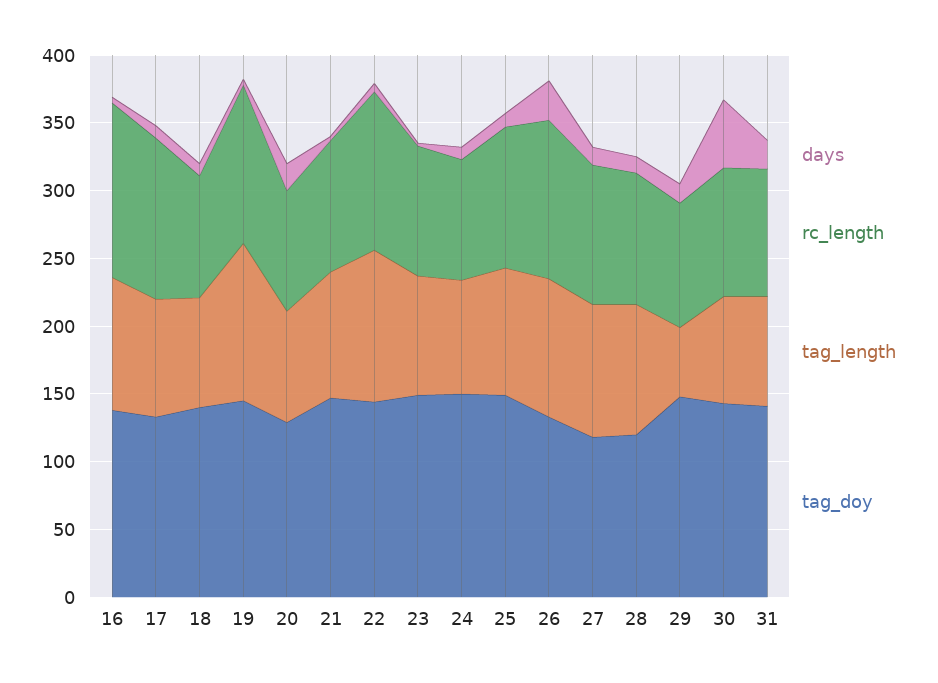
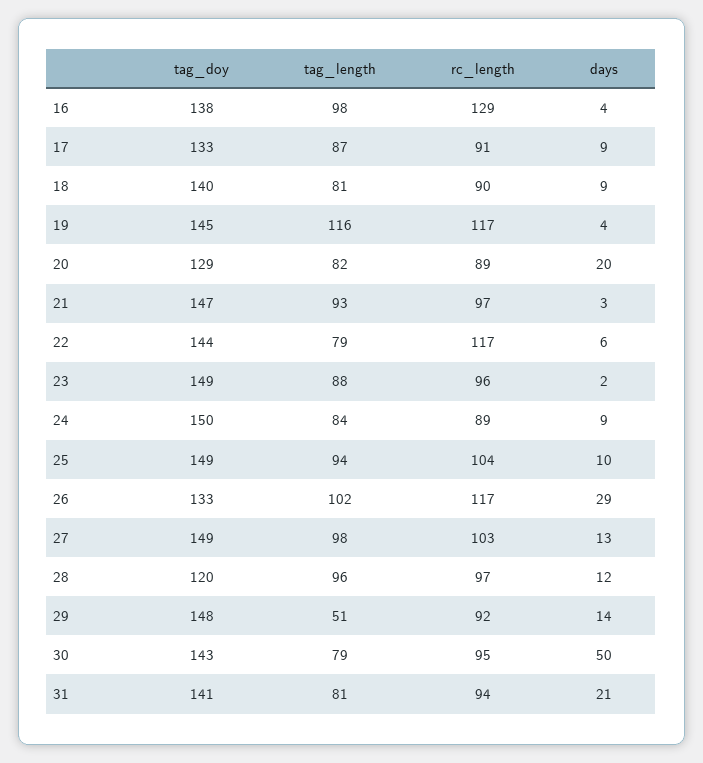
  {
    "days": {
      "16": 4,
      "17": 9,
      "18": 9,
      "19": 4,
      "20": 20,
      "21": 3,
      "22": 6,
      "23": 2,
      "24": 9,
      "25": 10,
      "26": 29,
      "27": 13,
      "28": 12,
      "29": 14,
      "30": 50,
      "31": 21
    },
    "rc_length": {
      "16": 129,
-     "17": 120,
+     "17": 91,
      "18": 90,
      "19": 117,
      "20": 89,
      "21": 97,
      "22": 117,
      "23": 96,
      "24": 89,
      "25": 104,
      "26": 117,
      "27": 103,
      "28": 97,
      "29": 92,
      "30": 95,
      "31": 94
    },
    "tag_length": {
      "16": 98,
      "17": 87,
      "18": 81,
      "19": 116,
      "20": 82,
      "21": 93,
-     "22": 110,
+     "22": 79,
      "23": 88,
      "24": 84,
      "25": 94,
      "26": 102,
      "27": 98,
      "28": 96,
      "29": 51,
      "30": 79,
      "31": 81
    },
    "tag_doy": {
      "16": 138,
      "17": 133,
      "18": 140,
      "19": 145,
      "20": 129,
      "21": 147,
      "22": 144,
      "23": 149,
      "24": 150,
      "25": 149,
      "26": 133,
-     "27": 120,
+     "27": 149,
      "28": 120,
      "29": 148,
      "30": 143,
      "31": 141
    }
  }

